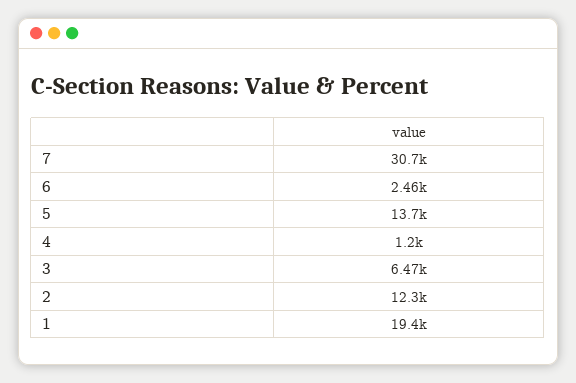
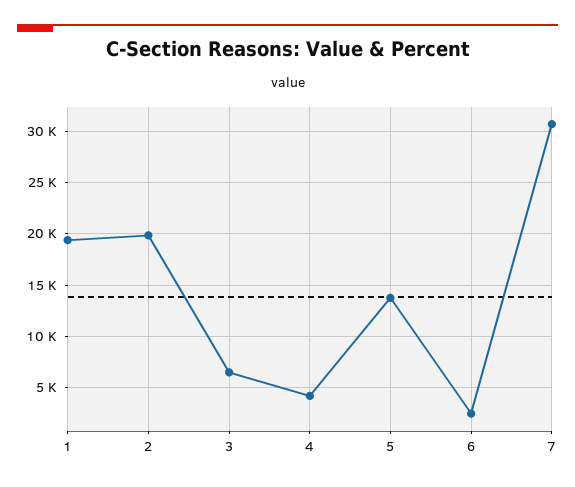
  {
    "7": 30700,
    "6": 2460,
    "5": 13700,
-   "4": 1200,
+   "4": 4000,
    "3": 6470,
-   "2": 12300,
+   "2": 20000,
    "1": 19400
  }

